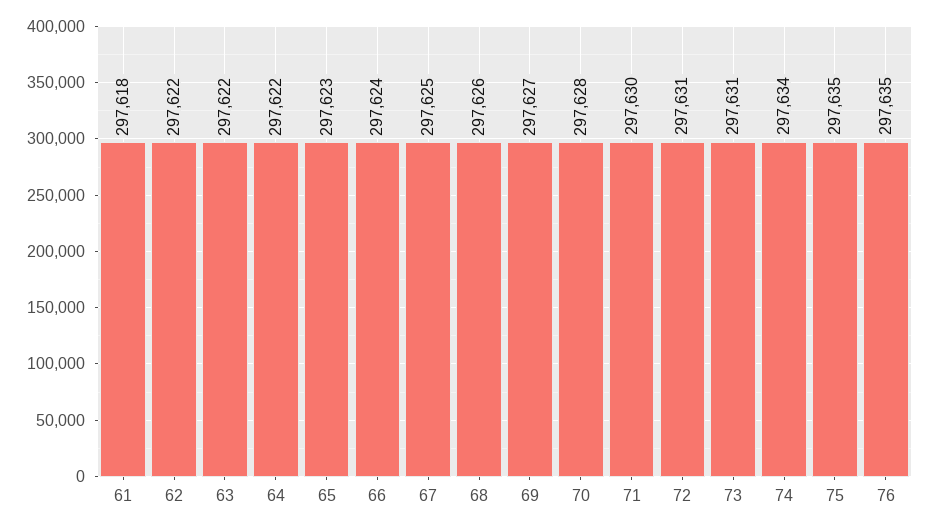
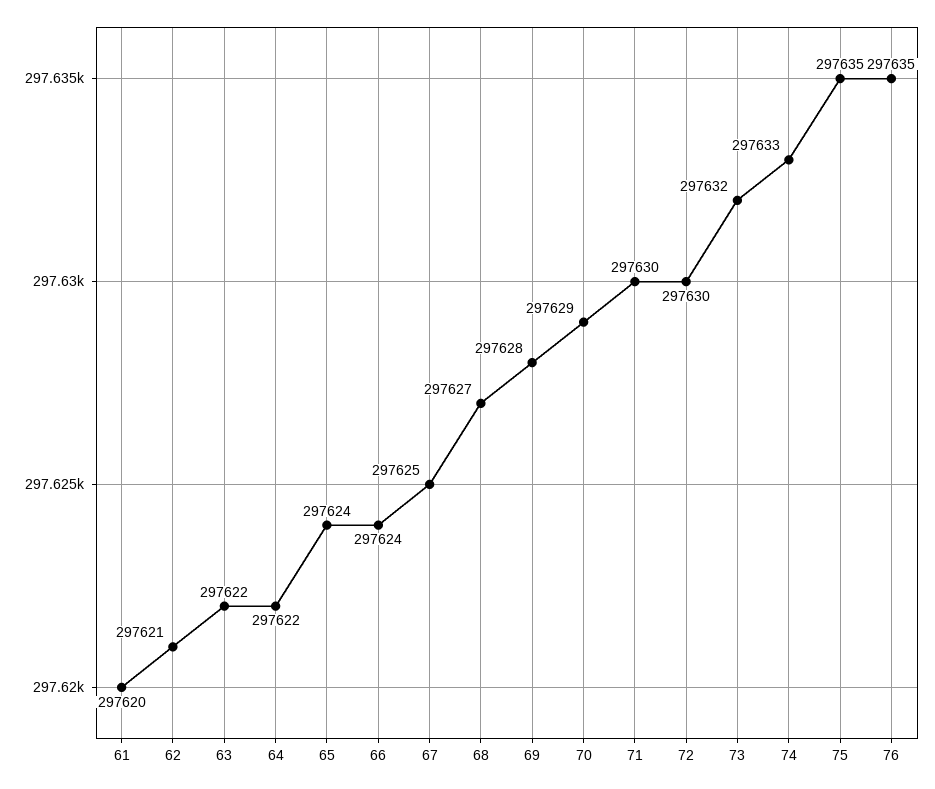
  {
-   "61": 297618,
+   "61": 297620,
-   "62": 297622,
+   "62": 297621,
    "63": 297622,
    "64": 297622,
-   "65": 297623,
+   "65": 297624,
    "66": 297624,
    "67": 297625,
-   "68": 297626,
+   "68": 297627,
-   "69": 297627,
+   "69": 297628,
-   "70": 297628,
+   "70": 297629,
    "71": 297630,
-   "72": 297631,
+   "72": 297630,
-   "73": 297631,
+   "73": 297632,
-   "74": 297634,
+   "74": 297633,
    "75": 297635,
    "76": 297635
  }

